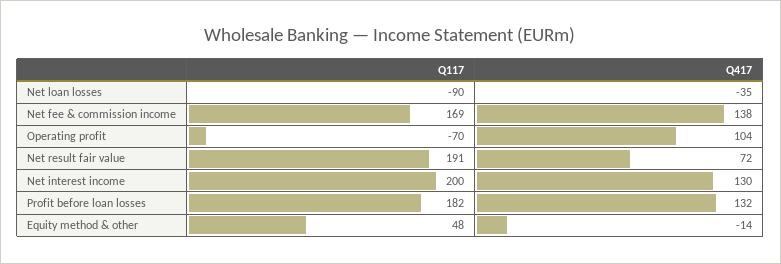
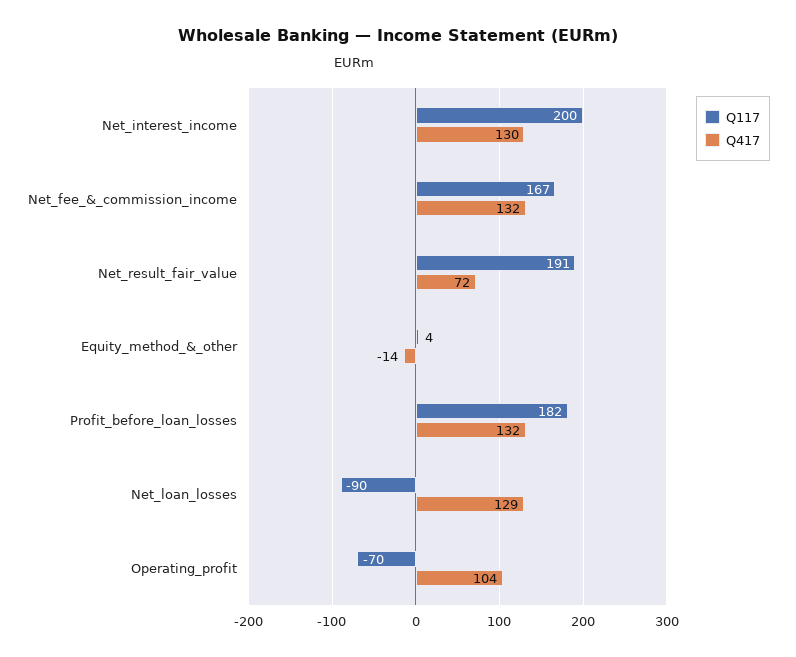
  {
    "Q117": {
      "Net loan losses": -90,
-     "Net fee & commission income": 169,
+     "Net fee & commission income": 167,
      "Operating profit": -70,
      "Net result fair value": 191,
      "Net interest income": 200,
      "Profit before loan losses": 182,
-     "Equity method & other": 48
+     "Equity method & other": 4
    },
    "Q417": {
-     "Net loan losses": -35,
+     "Net loan losses": 129,
-     "Net fee & commission income": 138,
+     "Net fee & commission income": 132,
      "Operating profit": 104,
      "Net result fair value": 72,
      "Net interest income": 130,
      "Profit before loan losses": 132,
      "Equity method & other": -14
    }
  }

